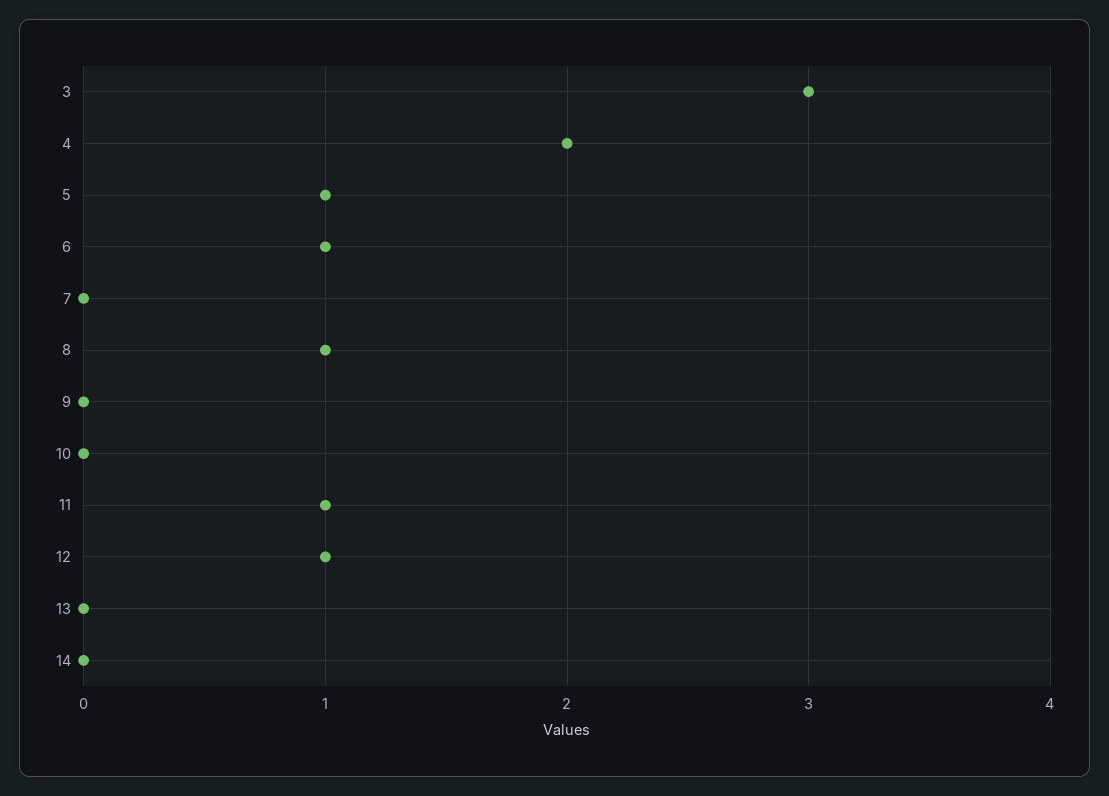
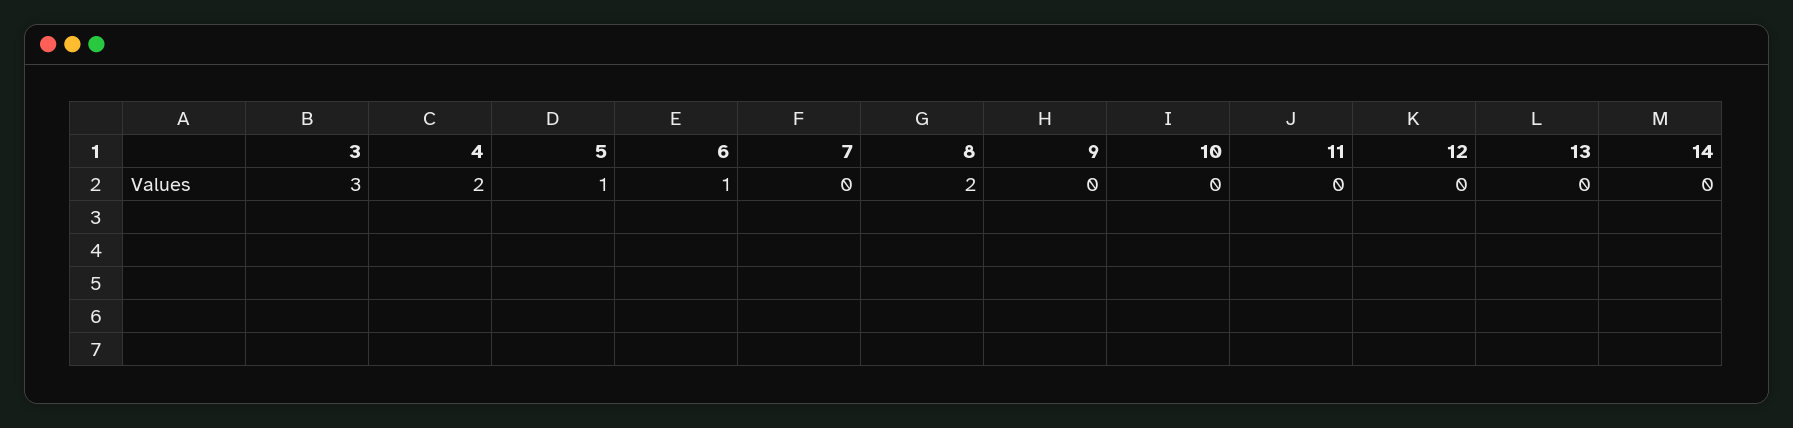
  {
    "3": 3,
    "4": 2,
    "5": 1,
    "6": 1,
    "7": 0,
-   "8": 1,
+   "8": 2,
    "9": 0,
    "10": 0,
-   "11": 1,
+   "11": 0,
-   "12": 1,
+   "12": 0,
    "13": 0,
    "14": 0
  }

